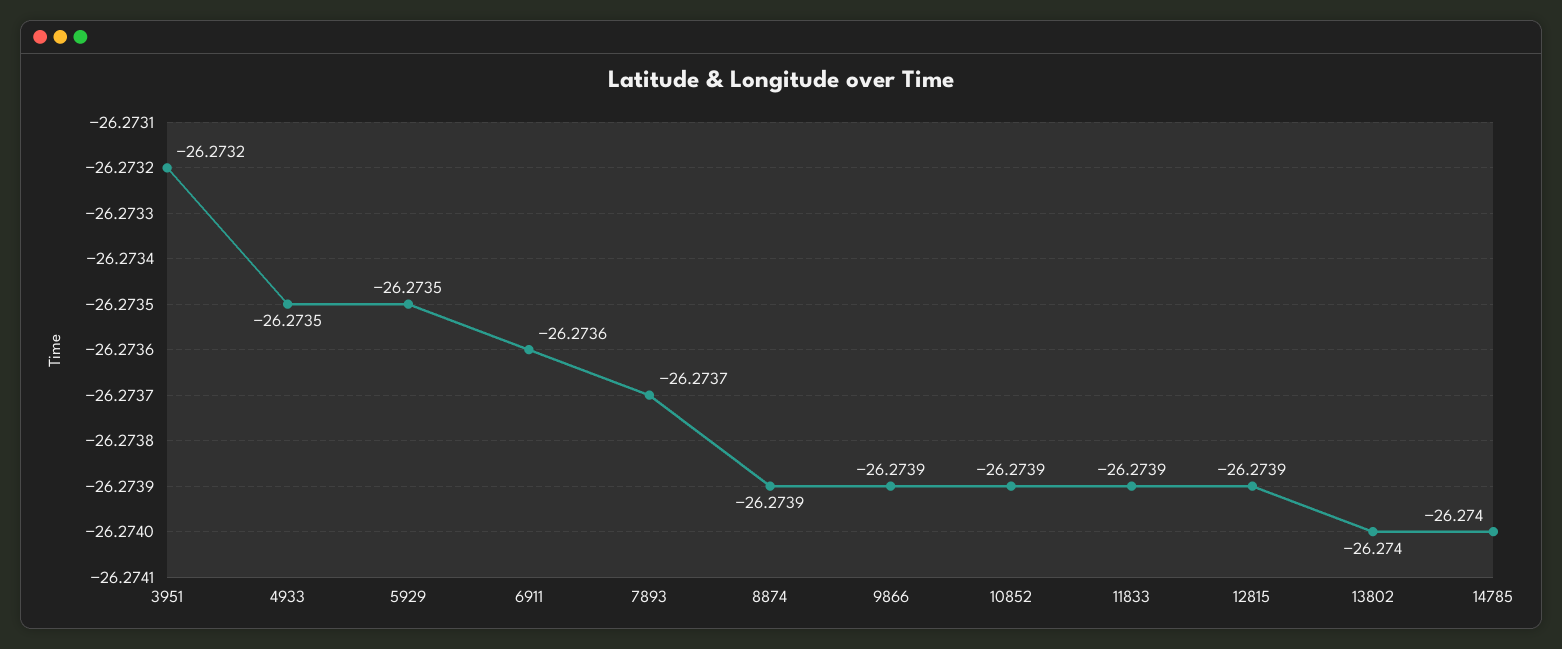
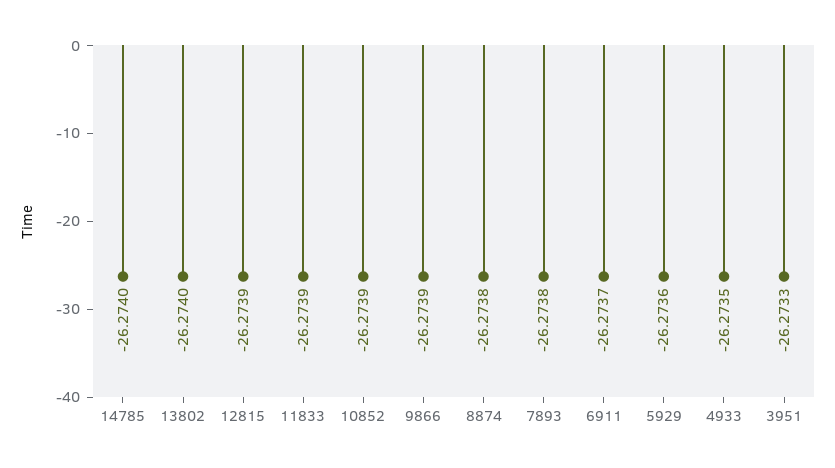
  {
-   "3951": -26.2732,
+   "3951": -26.2733,
    "4933": -26.2735,
-   "5929": -26.2735,
+   "5929": -26.2736,
-   "6911": -26.2736,
+   "6911": -26.2737,
-   "7893": -26.2737,
+   "7893": -26.2738,
-   "8874": -26.2739,
+   "8874": -26.2738,
    "9866": -26.2739,
    "10852": -26.2739,
    "11833": -26.2739,
    "12815": -26.2739,
    "13802": -26.274,
    "14785": -26.274
  }

